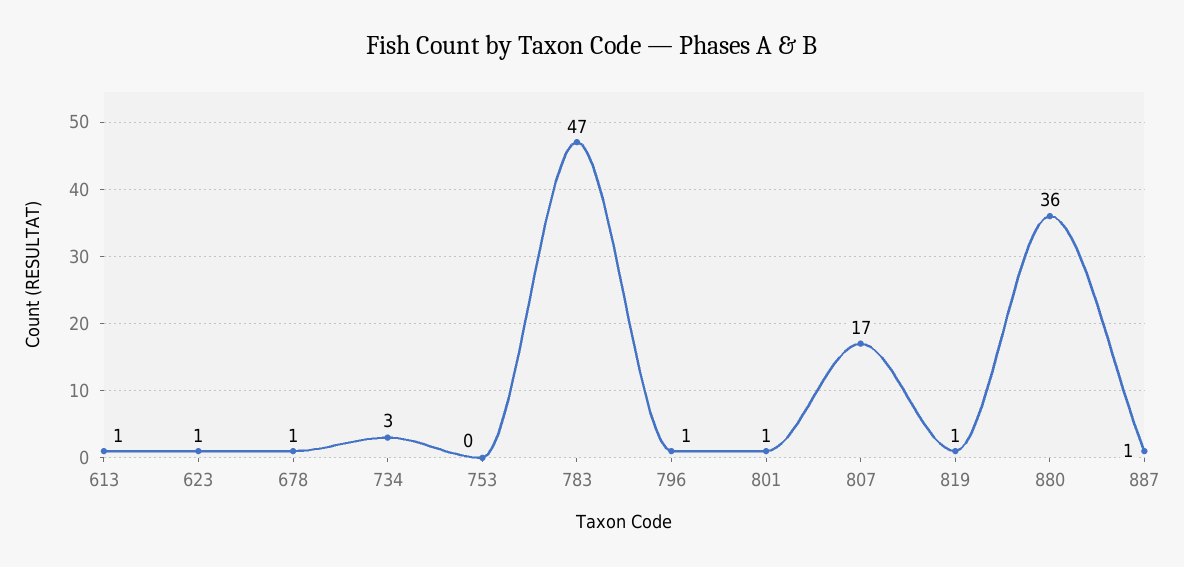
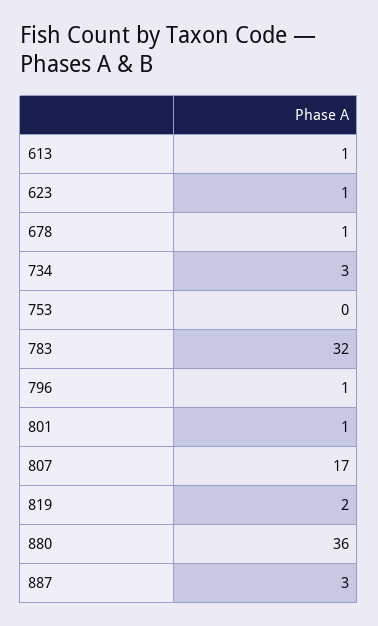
  {
    "613": 1,
    "623": 1,
    "678": 1,
    "734": 3,
    "753": 0,
-   "783": 47,
+   "783": 32,
    "796": 1,
    "801": 1,
    "807": 17,
-   "819": 1,
+   "819": 2,
    "880": 36,
-   "887": 1
+   "887": 3
  }

